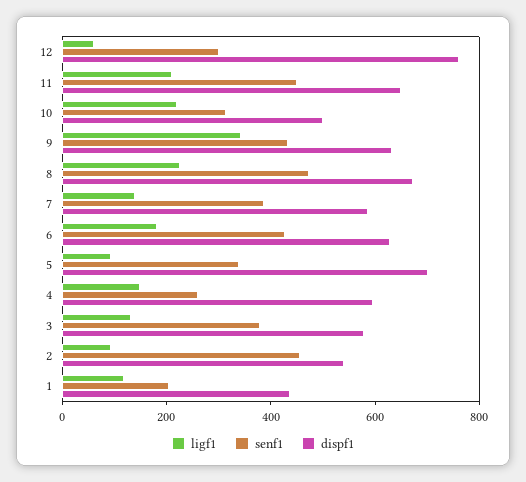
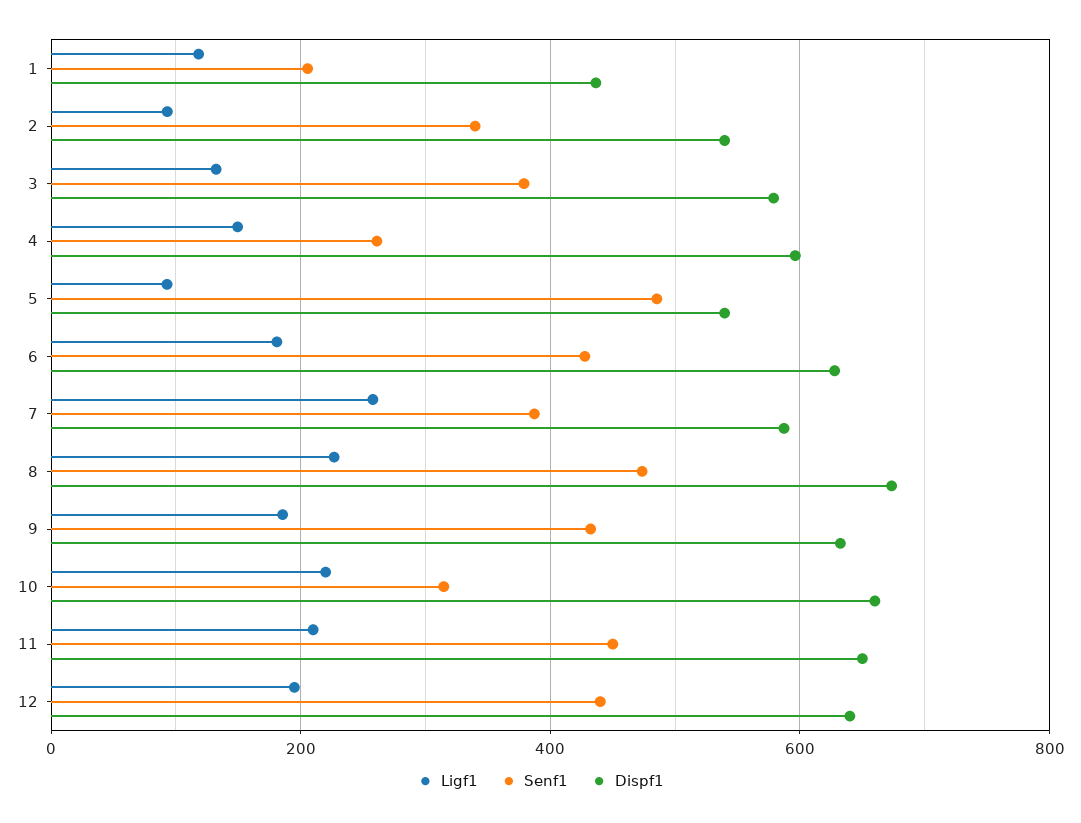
  {
    "ligf1": {
-     "12": 50,
+     "12": 200,
      "11": 220,
      "10": 220,
-     "9": 350,
+     "9": 180,
      "8": 220,
-     "7": 150,
+     "7": 260,
      "6": 180,
      "5": 100,
      "4": 140,
      "3": 140,
      "2": 100,
      "1": 120
    },
    "senf1": {
-     "12": 300,
+     "12": 440,
      "11": 460,
      "10": 320,
      "9": 440,
      "8": 480,
      "7": 380,
      "6": 420,
-     "5": 350,
+     "5": 480,
      "4": 260,
      "3": 380,
-     "2": 450,
+     "2": 340,
      "1": 200
    },
    "dispf1": {
-     "12": 750,
+     "12": 640,
      "11": 660,
-     "10": 500,
+     "10": 660,
      "9": 640,
      "8": 680,
      "7": 580,
      "6": 620,
-     "5": 700,
+     "5": 540,
      "4": 600,
      "3": 580,
      "2": 540,
      "1": 440
    }
  }

